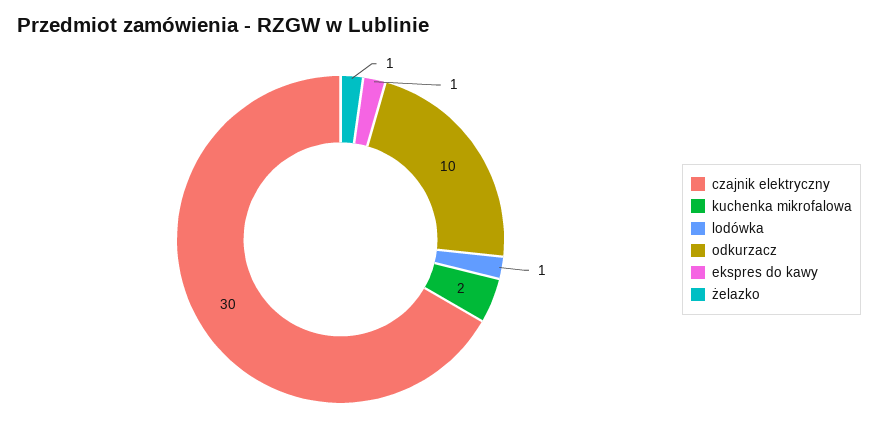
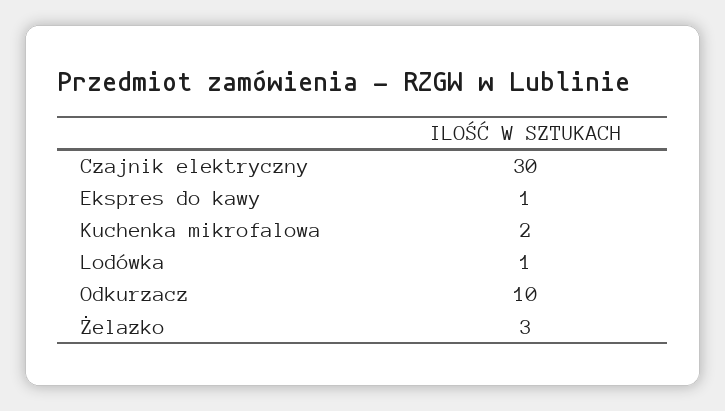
  {
    "czajnik elektryczny": 30,
    "kuchenka mikrofalowa": 2,
    "lodówka": 1,
    "odkurzacz": 10,
    "ekspres do kawy": 1,
-   "żelazko": 1
+   "żelazko": 3
  }

